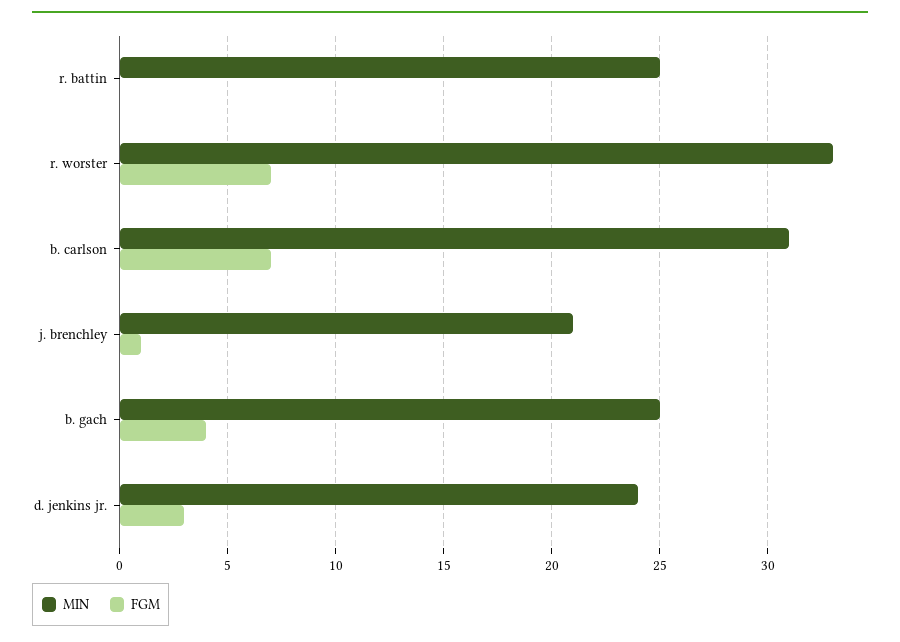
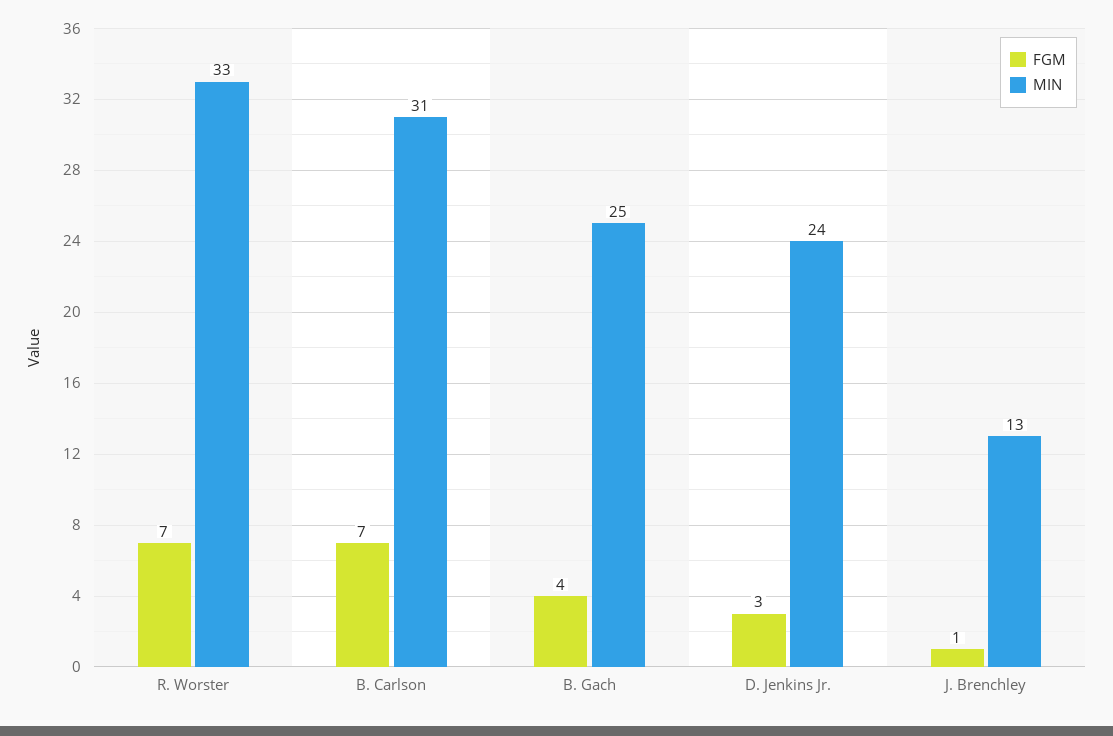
  {
    "MIN": {
-     "r. battin": 25,
      "r. worster": 33,
      "b. carlson": 31,
-     "j. brenchley": 21,
+     "j. brenchley": 13,
      "b. gach": 25,
      "d. jenkins jr.": 24
    },
    "FGM": {
-     "r. battin": 0,
      "r. worster": 7,
      "b. carlson": 7,
      "j. brenchley": 1,
      "b. gach": 4,
      "d. jenkins jr.": 3
    }
  }

